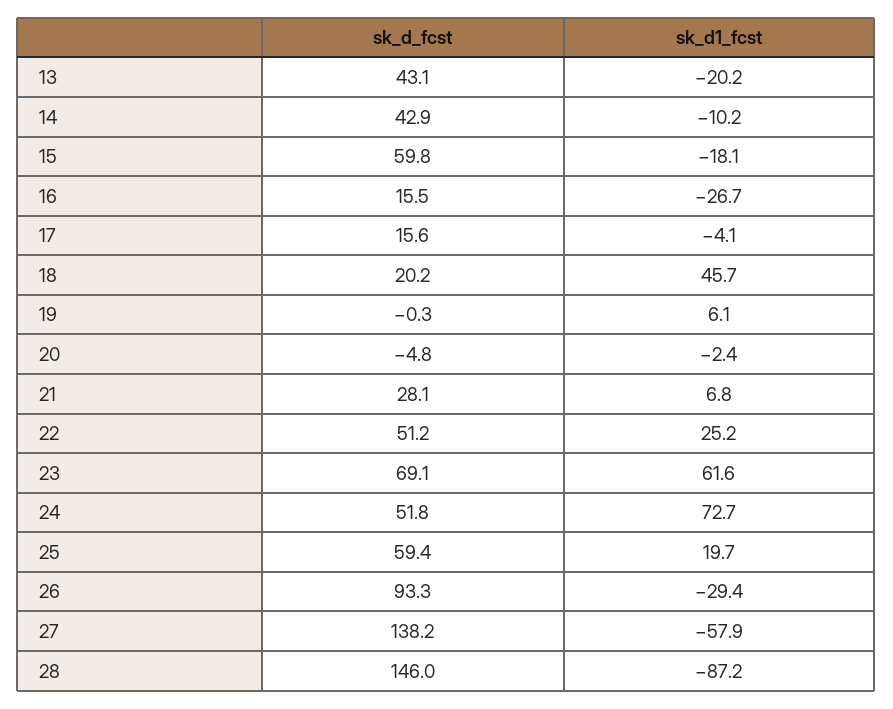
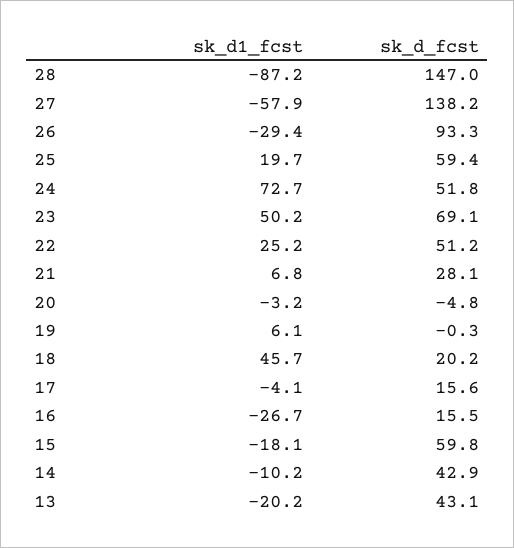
  {
    "sk_d_fcst": {
      "13": 43.1,
      "14": 42.9,
      "15": 59.8,
      "16": 15.5,
      "17": 15.6,
      "18": 20.2,
      "19": -0.3,
      "20": -4.8,
      "21": 28.1,
      "22": 51.2,
      "23": 69.1,
      "24": 51.8,
      "25": 59.4,
      "26": 93.3,
      "27": 138.2,
-     "28": 146
+     "28": 147
    },
    "sk_d1_fcst": {
      "13": -20.2,
      "14": -10.2,
      "15": -18.1,
      "16": -26.7,
      "17": -4.1,
      "18": 45.7,
      "19": 6.1,
-     "20": -2.4,
+     "20": -3.2,
      "21": 6.8,
      "22": 25.2,
-     "23": 61.6,
+     "23": 50.2,
      "24": 72.7,
      "25": 19.7,
      "26": -29.4,
      "27": -57.9,
      "28": -87.2
    }
  }

